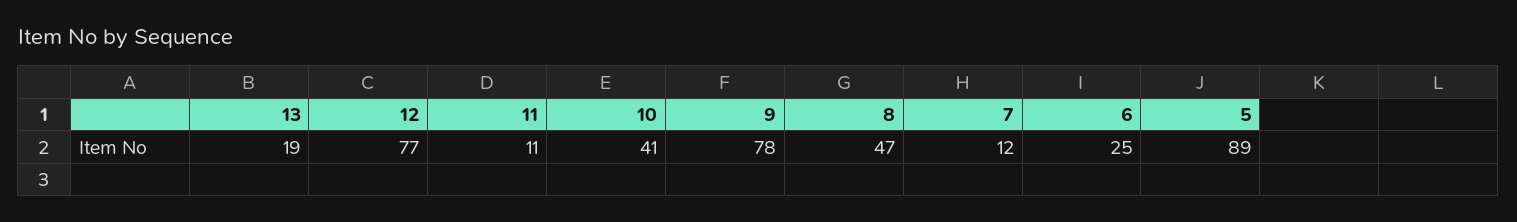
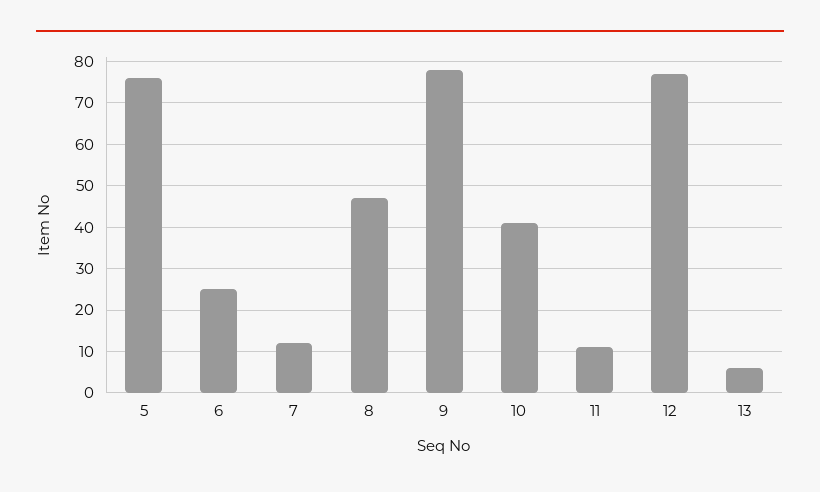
  {
-   "13": 19,
+   "13": 5,
    "12": 77,
    "11": 11,
    "10": 41,
    "9": 78,
    "8": 47,
    "7": 12,
    "6": 25,
-   "5": 89
+   "5": 75
  }

